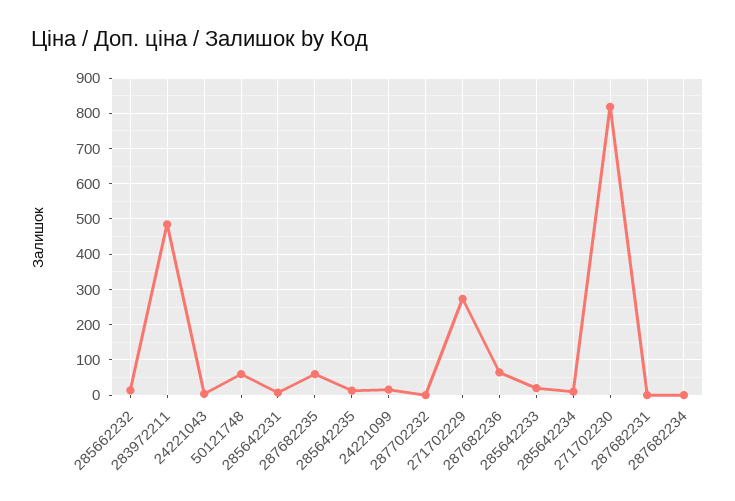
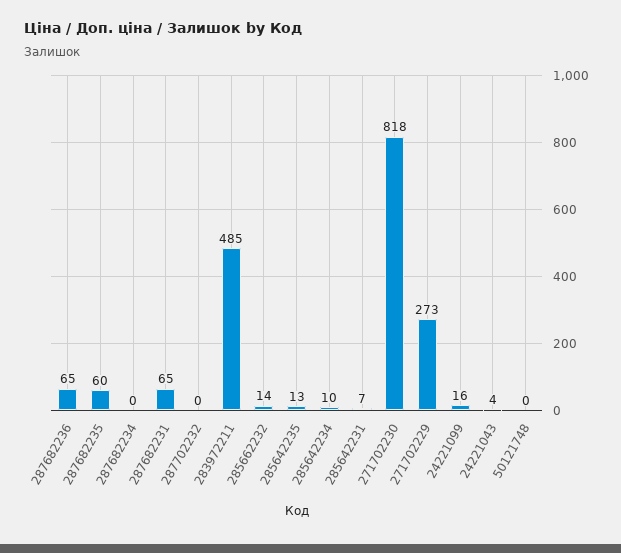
  {
    "285662232": 14,
    "283972211": 485,
    "24221043": 4,
-   "50121748": 60,
+   "50121748": 0,
    "285642231": 7,
    "287682235": 60,
    "285642235": 13,
    "24221099": 16,
    "287702232": 0,
    "271702229": 273,
    "287682236": 65,
-   "285642233": 20,
    "285642234": 10,
    "271702230": 818,
-   "287682231": 0,
+   "287682231": 65,
    "287682234": 0
  }

